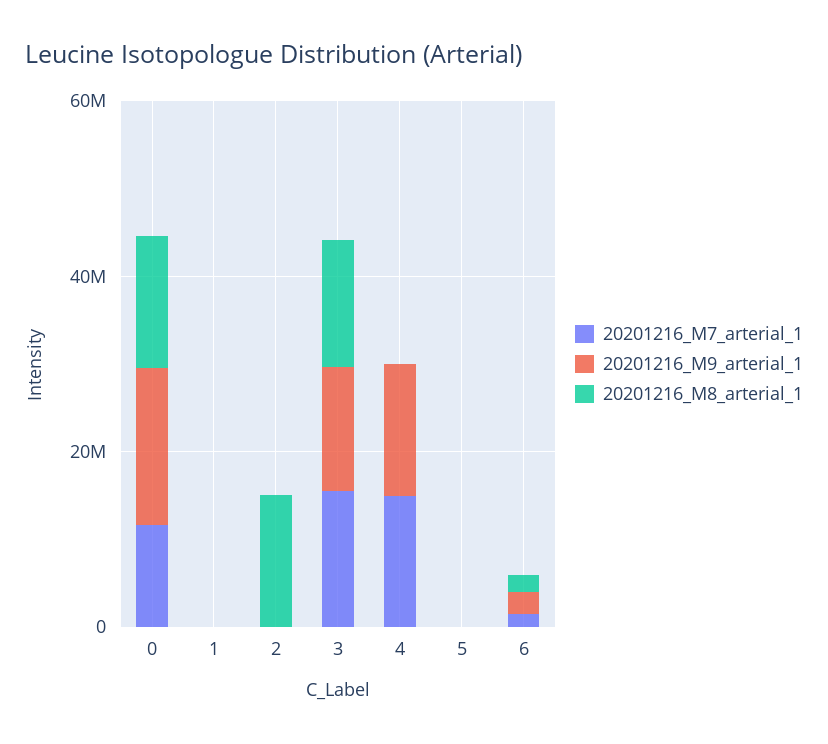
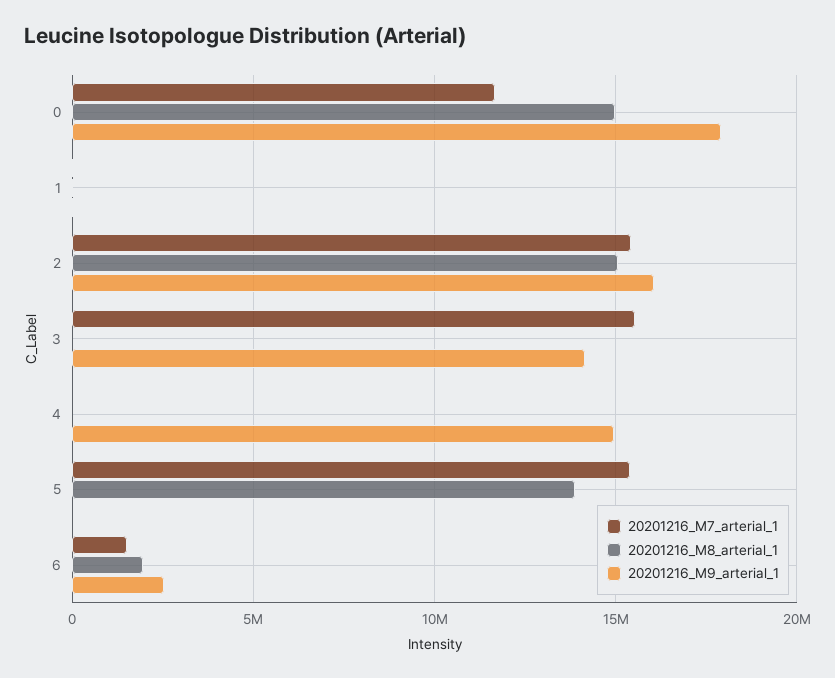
  {
    "20201216_M7_arterial_1": {
      "0": 11500000,
      "1": 0,
-     "2": 0,
+     "2": 15500000,
      "3": 15500000,
-     "4": 15000000,
+     "4": 0,
-     "5": 0,
+     "5": 15500000,
      "6": 1500000
    },
    "20201216_M9_arterial_1": {
      "0": 18000000,
      "1": 0,
-     "2": 0,
+     "2": 16000000,
      "3": 14000000,
      "4": 15000000,
      "5": 0,
      "6": 2500000
    },
    "20201216_M8_arterial_1": {
      "0": 15000000,
      "1": 0,
      "2": 15000000,
-     "3": 15000000,
+     "3": 0,
      "4": 0,
-     "5": 0,
+     "5": 14000000,
      "6": 2000000
    }
  }

